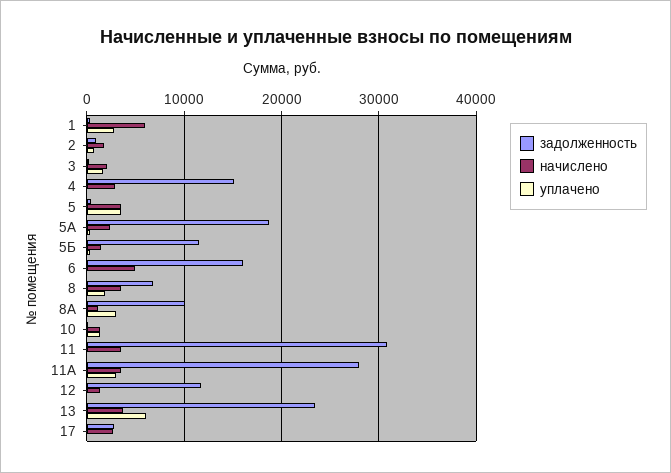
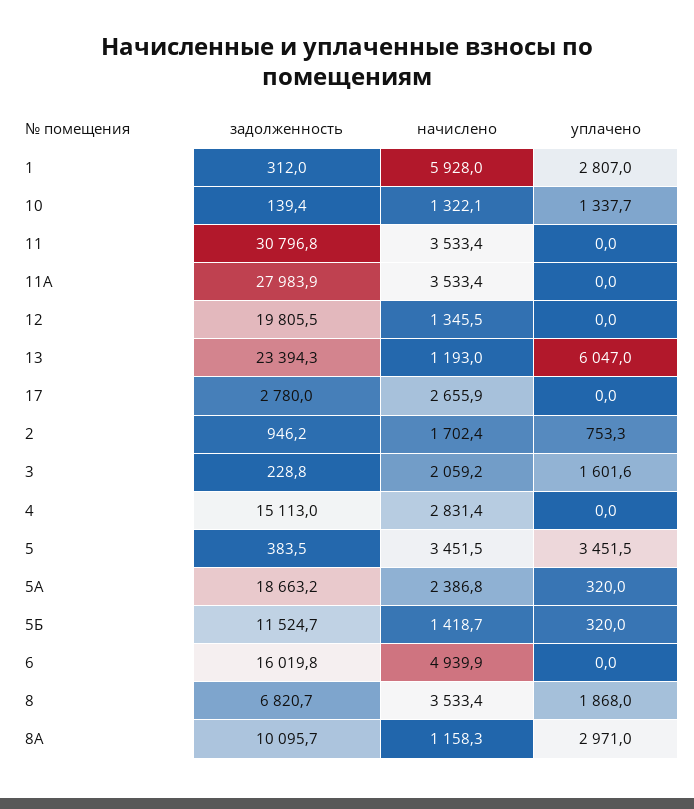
  {
    "задолженность": {
      "1": 312,
      "2": 946.2,
      "3": 228.8,
      "4": 15113,
      "5": 383.5,
      "5А": 18663.2,
      "5Б": 11524.7,
      "6": 16019.8,
      "8": 6820.7,
      "8А": 10095.7,
      "10": 139.4,
      "11": 30796.8,
      "11А": 27983.9,
-     "12": 12000,
+     "12": 19805.5,
      "13": 23394.3,
      "17": 2780
    },
    "начислено": {
      "1": 5928,
      "2": 1702.4,
      "3": 2059.2,
      "4": 2831.4,
      "5": 3451.5,
      "5А": 2386.8,
      "5Б": 1418.7,
      "6": 4939.9,
      "8": 3533.4,
      "8А": 1158.3,
      "10": 1322.1,
      "11": 3533.4,
      "11А": 3533.4,
      "12": 1345.5,
-     "13": 4000,
+     "13": 1193,
      "17": 2655.9
    },
    "уплачено": {
      "1": 2807,
      "2": 753.3,
      "3": 1601.6,
      "4": 0,
      "5": 3451.5,
      "5А": 320,
      "5Б": 320,
      "6": 0,
      "8": 1868,
      "8А": 2971,
      "10": 1337.7,
      "11": 0,
-     "11А": 3000,
+     "11А": 0,
      "12": 0,
      "13": 6047,
      "17": 0
    }
  }

